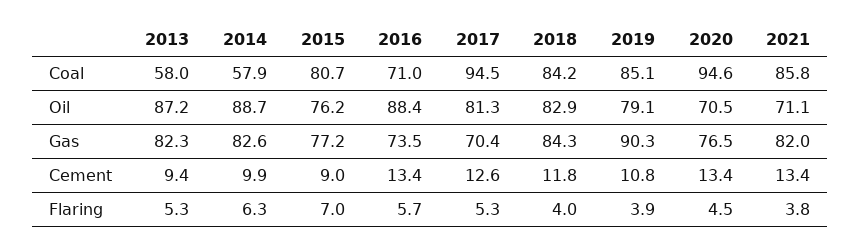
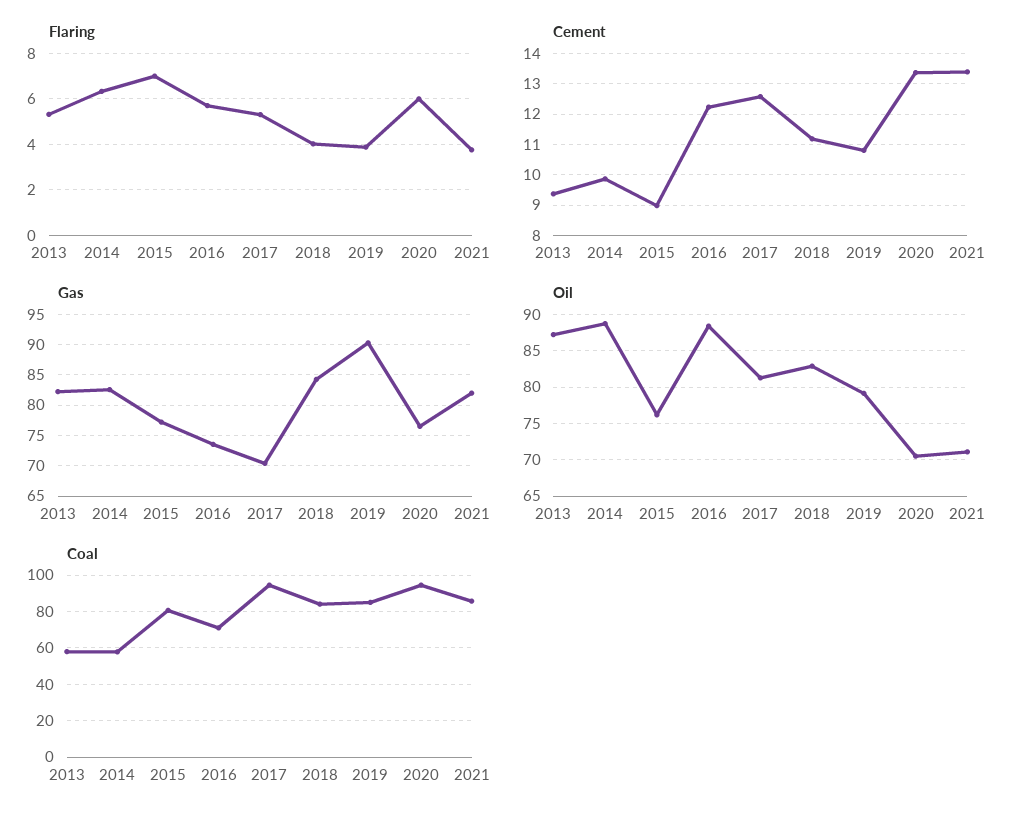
  {
    "Coal": {
      "2013": 58,
      "2014": 57.9,
      "2015": 80.7,
      "2016": 71,
      "2017": 94.5,
      "2018": 84.2,
      "2019": 85.1,
      "2020": 94.6,
      "2021": 85.8
    },
    "Oil": {
      "2013": 87.2,
      "2014": 88.7,
      "2015": 76.2,
      "2016": 88.4,
      "2017": 81.3,
      "2018": 82.9,
      "2019": 79.1,
      "2020": 70.5,
      "2021": 71.1
    },
    "Gas": {
      "2013": 82.3,
      "2014": 82.6,
      "2015": 77.2,
      "2016": 73.5,
      "2017": 70.4,
      "2018": 84.3,
      "2019": 90.3,
      "2020": 76.5,
      "2021": 82
    },
    "Cement": {
      "2013": 9.4,
      "2014": 9.9,
      "2015": 9,
-     "2016": 13.4,
+     "2016": 12.2,
      "2017": 12.6,
-     "2018": 11.8,
+     "2018": 11.2,
      "2019": 10.8,
      "2020": 13.4,
      "2021": 13.4
    },
    "Flaring": {
      "2013": 5.3,
      "2014": 6.3,
      "2015": 7,
      "2016": 5.7,
      "2017": 5.3,
      "2018": 4,
      "2019": 3.9,
-     "2020": 4.5,
+     "2020": 6,
      "2021": 3.8
    }
  }

